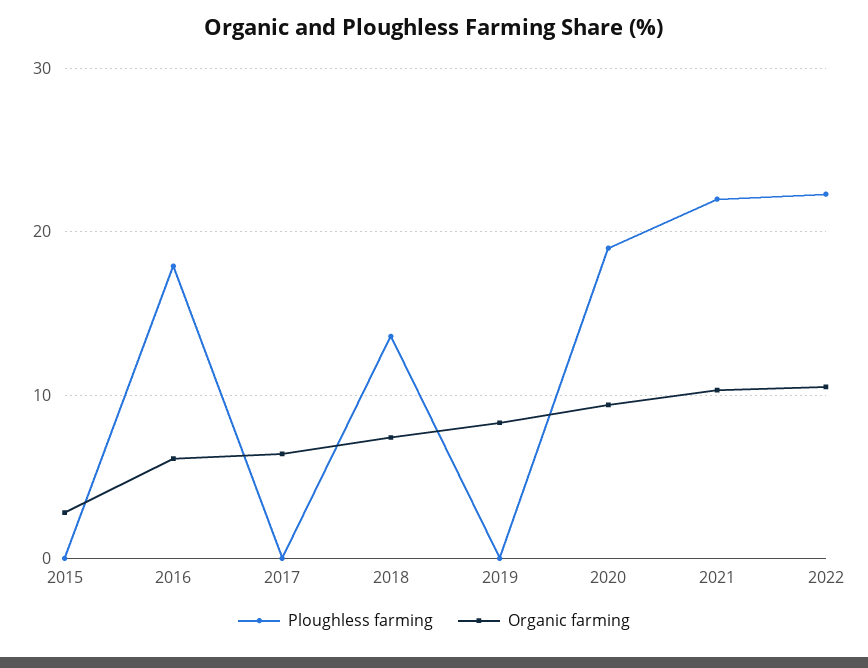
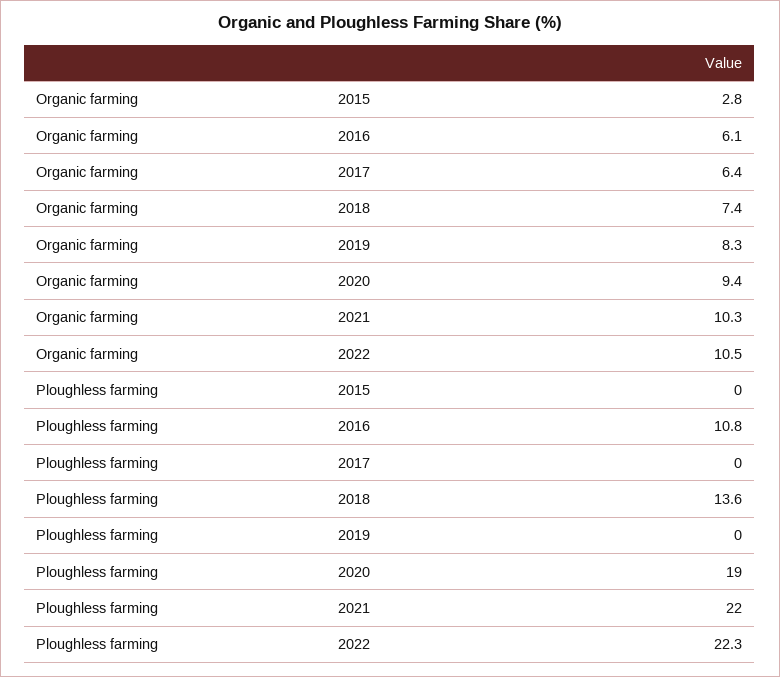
  {
    "Ploughless farming": {
      "2015": 0,
-     "2016": 18,
+     "2016": 10.8,
      "2017": 0,
      "2018": 13.6,
      "2019": 0,
      "2020": 19,
      "2021": 22,
      "2022": 22.3
    },
    "Organic farming": {
      "2015": 2.8,
      "2016": 6.1,
      "2017": 6.4,
      "2018": 7.4,
      "2019": 8.3,
      "2020": 9.4,
      "2021": 10.3,
      "2022": 10.5
    }
  }

